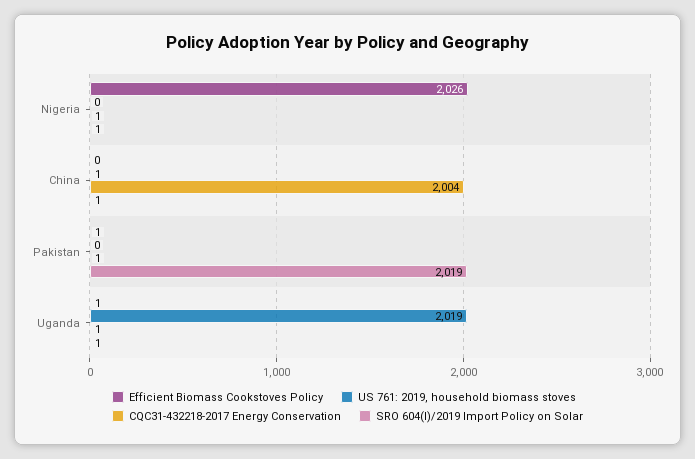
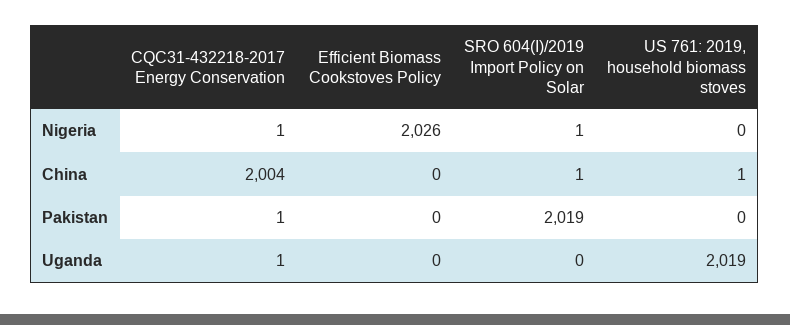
  {
    "Efficient Biomass Cookstoves Policy": {
      "Nigeria": 2026,
      "China": 0,
-     "Pakistan": 1,
+     "Pakistan": 0,
-     "Uganda": 1
+     "Uganda": 0
    },
    "US 761: 2019, household biomass stoves": {
      "Nigeria": 0,
      "China": 1,
      "Pakistan": 0,
      "Uganda": 2019
    },
    "CQC31-432218-2017 Energy Conservation": {
      "Nigeria": 1,
      "China": 2004,
      "Pakistan": 1,
      "Uganda": 1
    },
    "SRO 604(I)/2019 Import Policy on Solar": {
      "Nigeria": 1,
      "China": 1,
      "Pakistan": 2019,
-     "Uganda": 1
+     "Uganda": 0
    }
  }

